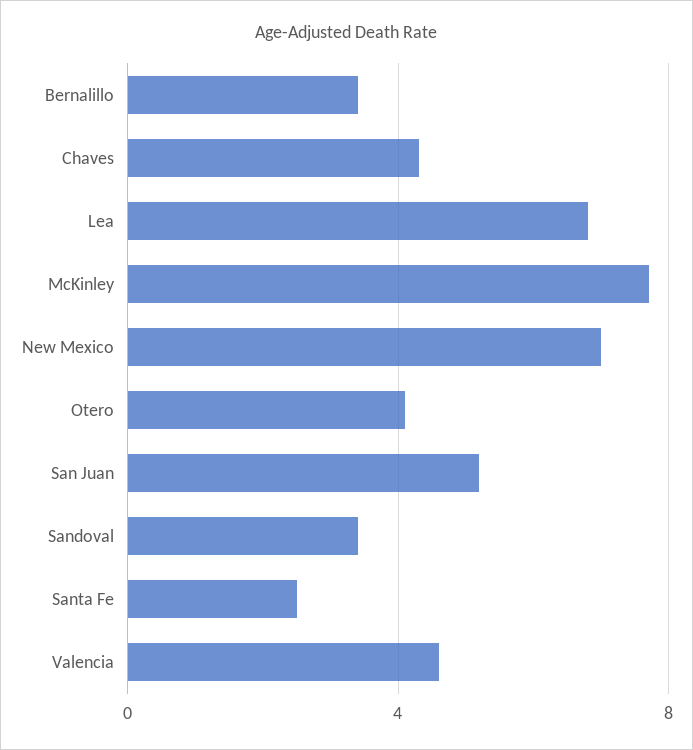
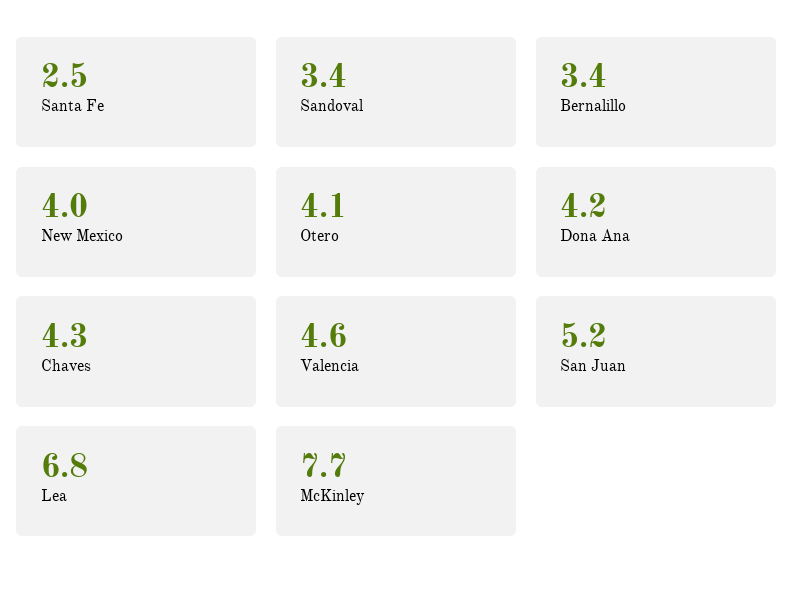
  {
    "Bernalillo": 3.4,
    "Chaves": 4.3,
    "Lea": 6.8,
    "McKinley": 7.7,
-   "New Mexico": 7,
+   "New Mexico": 4,
    "Otero": 4.1,
    "San Juan": 5.2,
    "Sandoval": 3.4,
    "Santa Fe": 2.5,
-   "Valencia": 4.6
+   "Valencia": 4.6,
+   "Dona Ana": 4.2
  }

